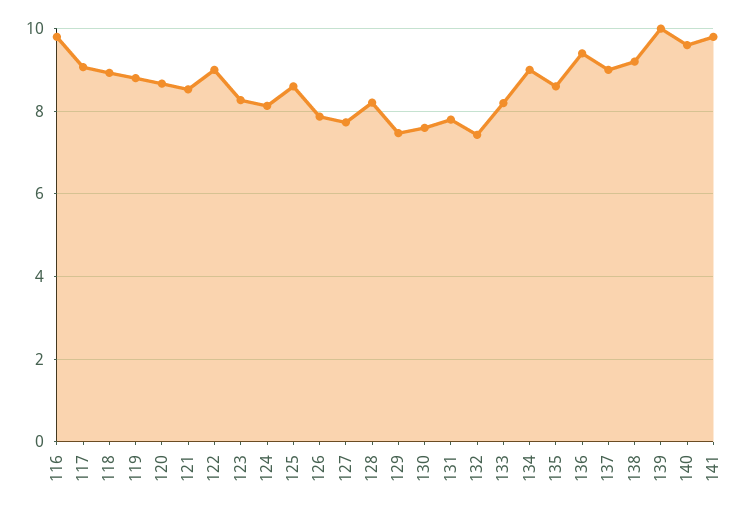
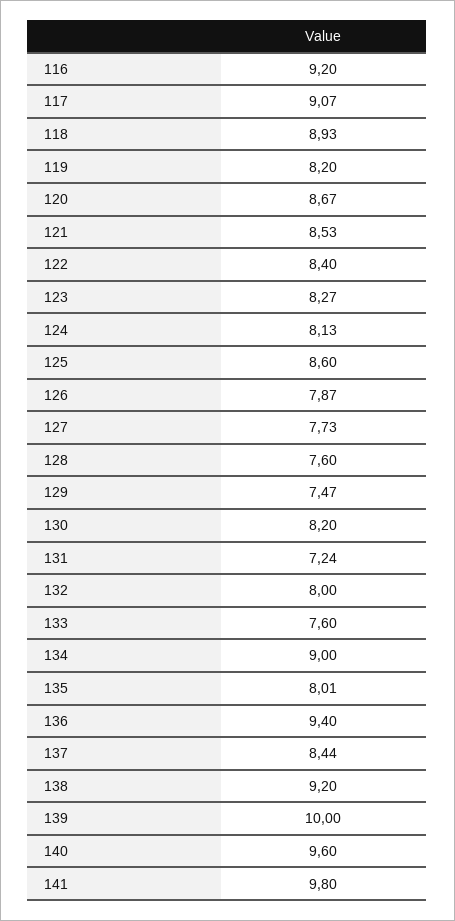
  {
-   "116": 9.8,
+   "116": 9.2,
    "117": 9.07,
    "118": 8.93,
-   "119": 8.8,
+   "119": 8.2,
    "120": 8.67,
    "121": 8.53,
-   "122": 9,
+   "122": 8.4,
    "123": 8.27,
    "124": 8.13,
    "125": 8.6,
    "126": 7.87,
    "127": 7.73,
-   "128": 8.2,
+   "128": 7.6,
    "129": 7.47,
-   "130": 7.6,
+   "130": 8.2,
-   "131": 7.8,
+   "131": 7.24,
-   "132": 7.4,
+   "132": 8,
-   "133": 8.2,
+   "133": 7.6,
    "134": 9,
-   "135": 8.6,
+   "135": 8.01,
    "136": 9.4,
-   "137": 9,
+   "137": 8.44,
    "138": 9.2,
    "139": 10,
    "140": 9.6,
    "141": 9.8
  }

